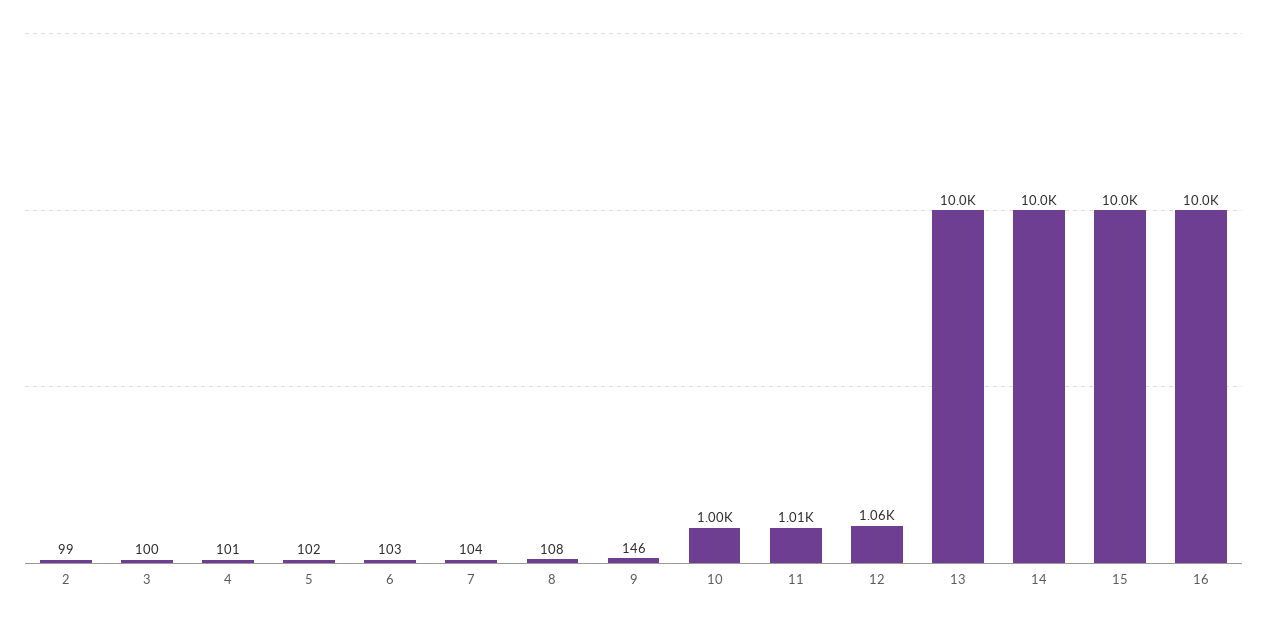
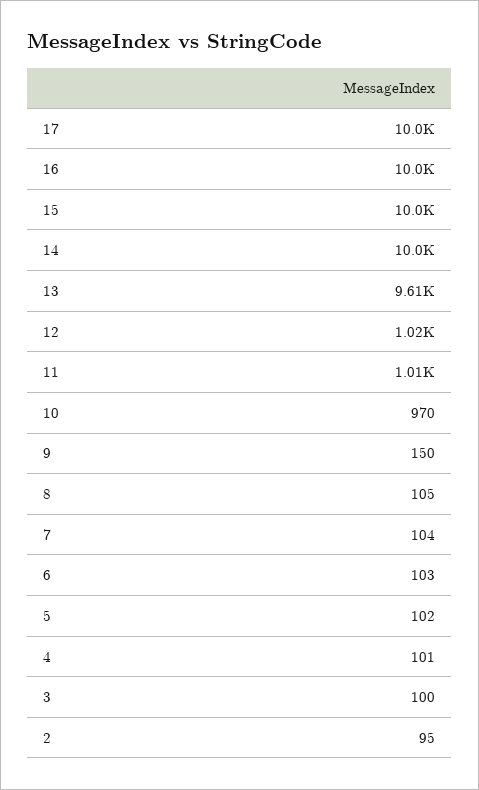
  {
-   "2": 99,
+   "2": 95,
    "3": 100,
    "4": 101,
    "5": 102,
    "6": 103,
    "7": 104,
-   "8": 108,
+   "8": 105,
-   "9": 146,
+   "9": 150,
-   "10": 1000,
+   "10": 970,
    "11": 1010,
-   "12": 1060,
+   "12": 1020,
-   "13": 10000,
+   "13": 9610,
    "14": 10000,
    "15": 10000,
-   "16": 10000
+   "16": 10000,
+   "17": 10000
  }

